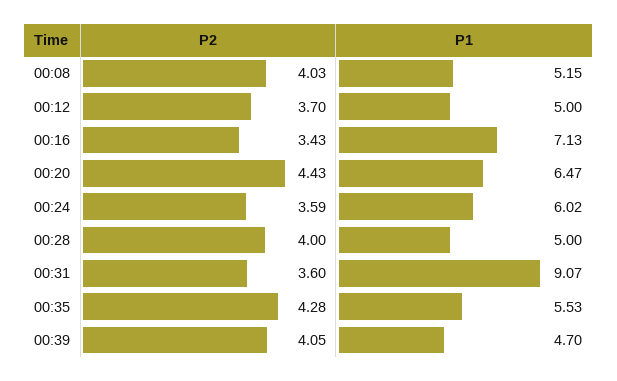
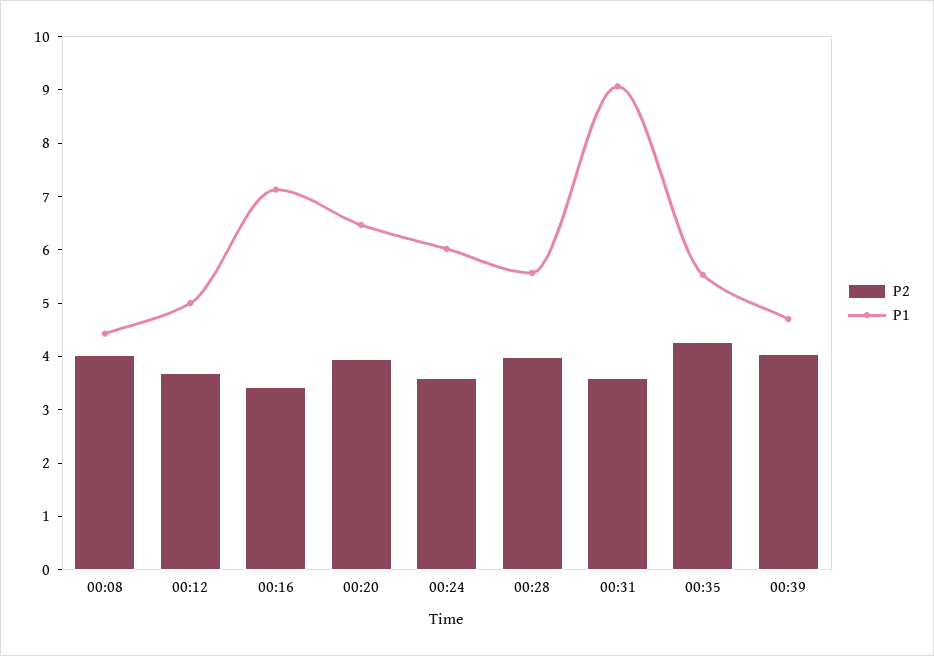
  {
    "P2": {
      "00:08": 4.03,
      "00:12": 3.7,
      "00:16": 3.43,
-     "00:20": 4.43,
+     "00:20": 4,
      "00:24": 3.59,
      "00:28": 4,
      "00:31": 3.6,
      "00:35": 4.28,
      "00:39": 4.05
    },
    "P1": {
-     "00:08": 5.15,
+     "00:08": 4.4,
      "00:12": 5,
      "00:16": 7.13,
      "00:20": 6.47,
      "00:24": 6.02,
-     "00:28": 5,
+     "00:28": 5.6,
      "00:31": 9.07,
      "00:35": 5.53,
      "00:39": 4.7
    }
  }

